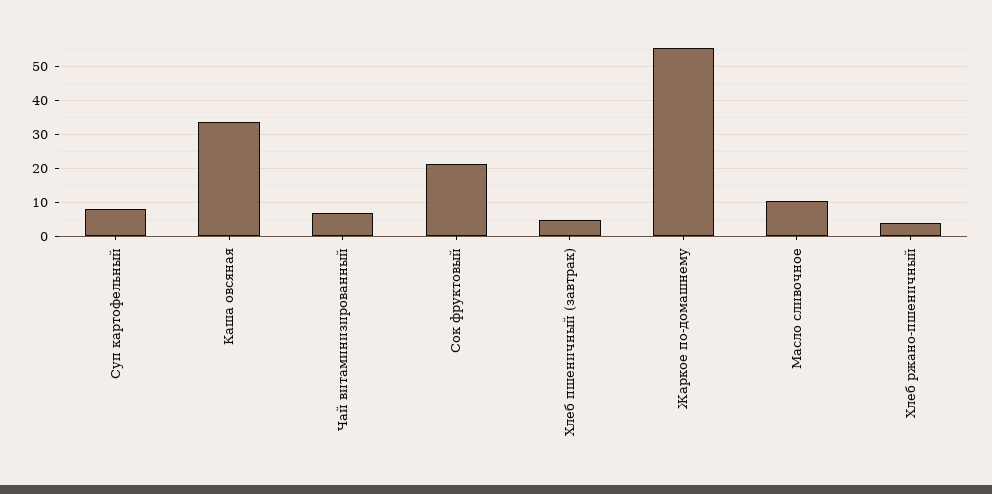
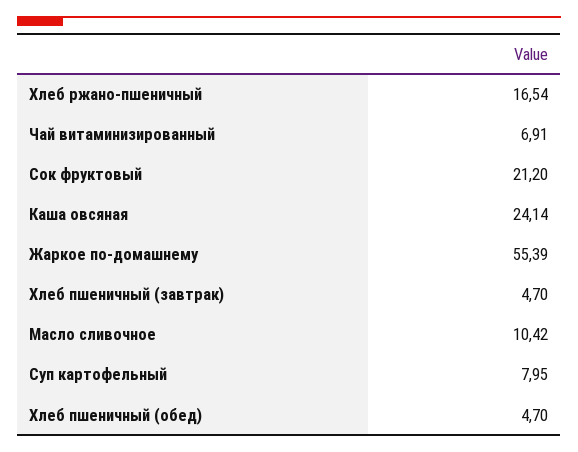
  {
    "Суп картофельный": 7.95,
-   "Каша овсяная": 34,
+   "Каша овсяная": 24.14,
    "Чай витаминизированный": 6.91,
    "Сок фруктовый": 21.2,
    "Хлеб пшеничный (завтрак)": 4.7,
    "Жаркое по-домашнему": 55.39,
    "Масло сливочное": 10.42,
-   "Хлеб ржано-пшеничный": 4
+   "Хлеб ржано-пшеничный": 16.54,
+   "Хлеб пшеничный (обед)": 4.7
  }

